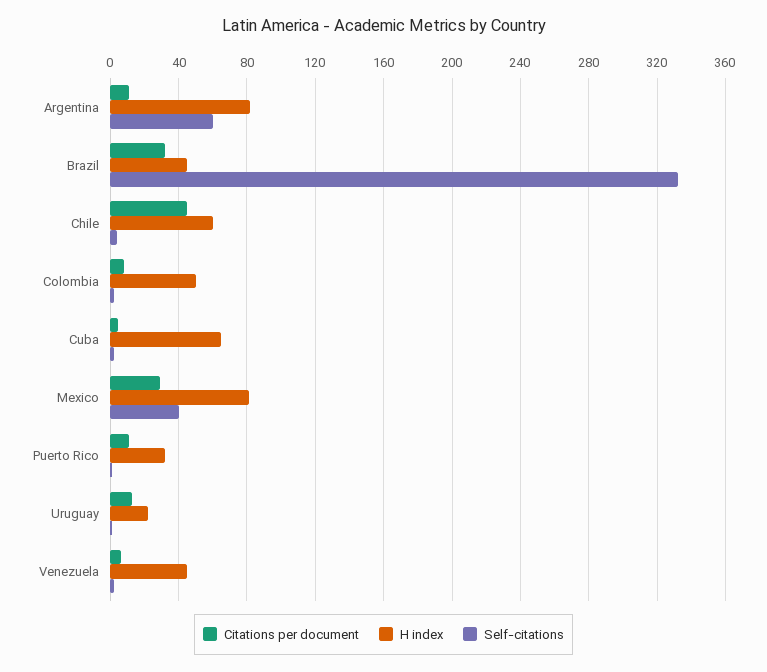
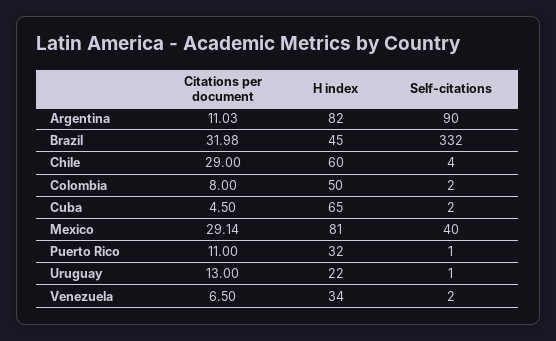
  {
    "Citations per document": {
      "Argentina": 11.03,
      "Brazil": 31.98,
-     "Chile": 45,
+     "Chile": 29,
      "Colombia": 8,
      "Cuba": 4.5,
      "Mexico": 29.14,
      "Puerto Rico": 11,
      "Uruguay": 13,
      "Venezuela": 6.5
    },
    "H index": {
      "Argentina": 82,
      "Brazil": 45,
      "Chile": 60,
      "Colombia": 50,
      "Cuba": 65,
      "Mexico": 81,
      "Puerto Rico": 32,
      "Uruguay": 22,
-     "Venezuela": 45
+     "Venezuela": 34
    },
    "Self-citations": {
-     "Argentina": 60,
+     "Argentina": 90,
      "Brazil": 332,
      "Chile": 4,
      "Colombia": 2,
      "Cuba": 2,
      "Mexico": 40,
      "Puerto Rico": 1,
      "Uruguay": 1,
      "Venezuela": 2
    }
  }

